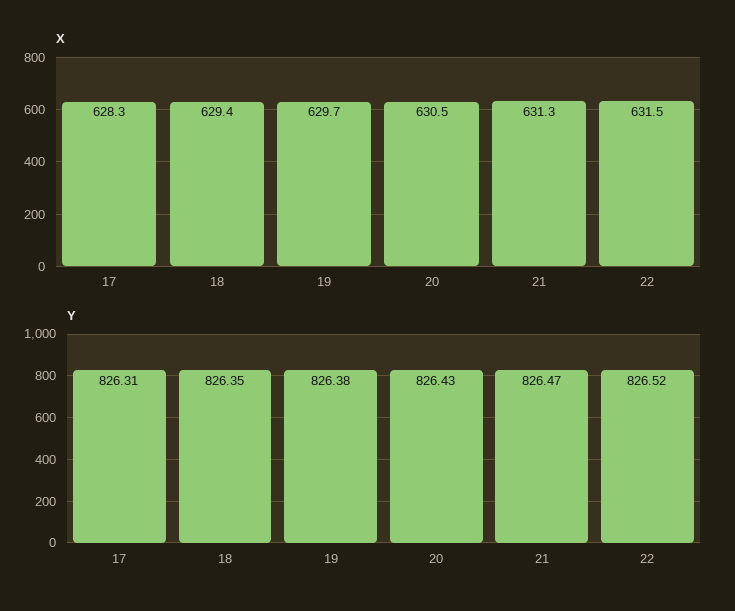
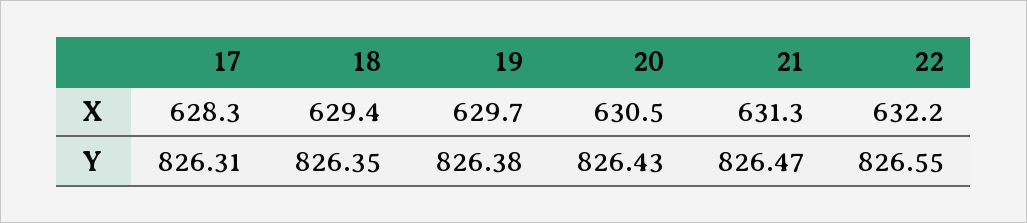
  {
    "X": {
      "17": 628.3,
      "18": 629.4,
      "19": 629.7,
      "20": 630.5,
      "21": 631.3,
-     "22": 631.5
+     "22": 632.2
    },
    "Y": {
      "17": 826.31,
      "18": 826.35,
      "19": 826.38,
      "20": 826.43,
      "21": 826.47,
-     "22": 826.52
+     "22": 826.55
    }
  }

